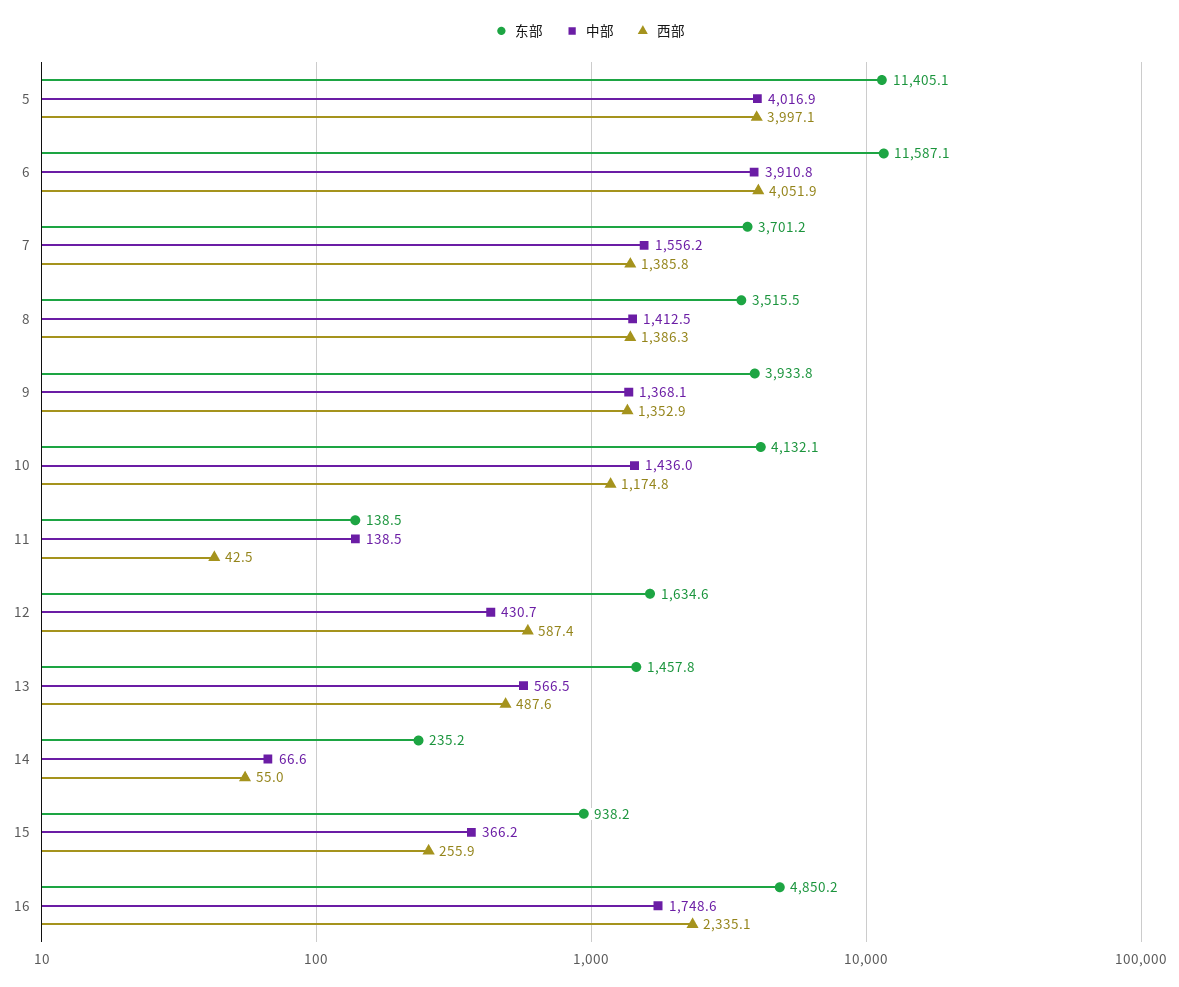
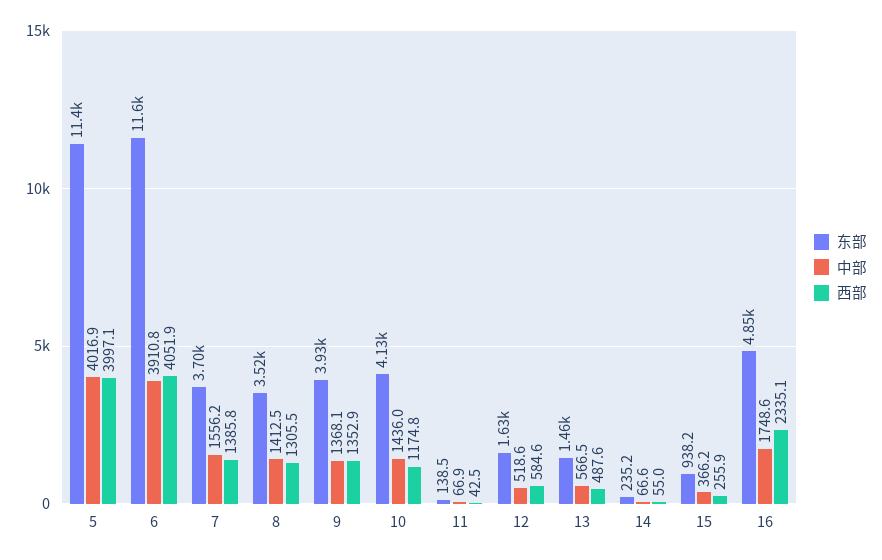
  {
    "东部": {
      "5": 11405.1,
      "6": 11587.1,
      "7": 3701.2,
      "8": 3515.5,
      "9": 3933.8,
      "10": 4132.1,
      "11": 138.5,
      "12": 1634.6,
      "13": 1457.8,
      "14": 235.2,
      "15": 938.2,
      "16": 4850.2
    },
    "中部": {
      "5": 4016.9,
      "6": 3910.8,
      "7": 1556.2,
      "8": 1412.5,
      "9": 1368.1,
      "10": 1436,
-     "11": 138.5,
+     "11": 66.9,
-     "12": 430.7,
+     "12": 518.6,
      "13": 566.5,
      "14": 66.6,
      "15": 366.2,
      "16": 1748.6
    },
    "西部": {
      "5": 3997.1,
      "6": 4051.9,
      "7": 1385.8,
-     "8": 1386.3,
+     "8": 1305.5,
      "9": 1352.9,
      "10": 1174.8,
      "11": 42.5,
-     "12": 587.4,
+     "12": 584.6,
      "13": 487.6,
      "14": 55,
      "15": 255.9,
      "16": 2335.1
    }
  }

